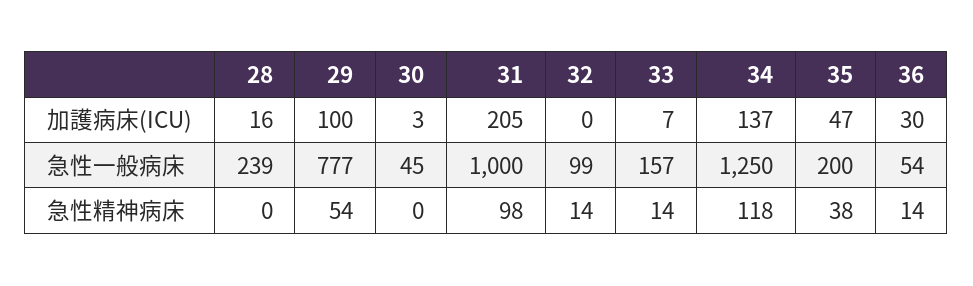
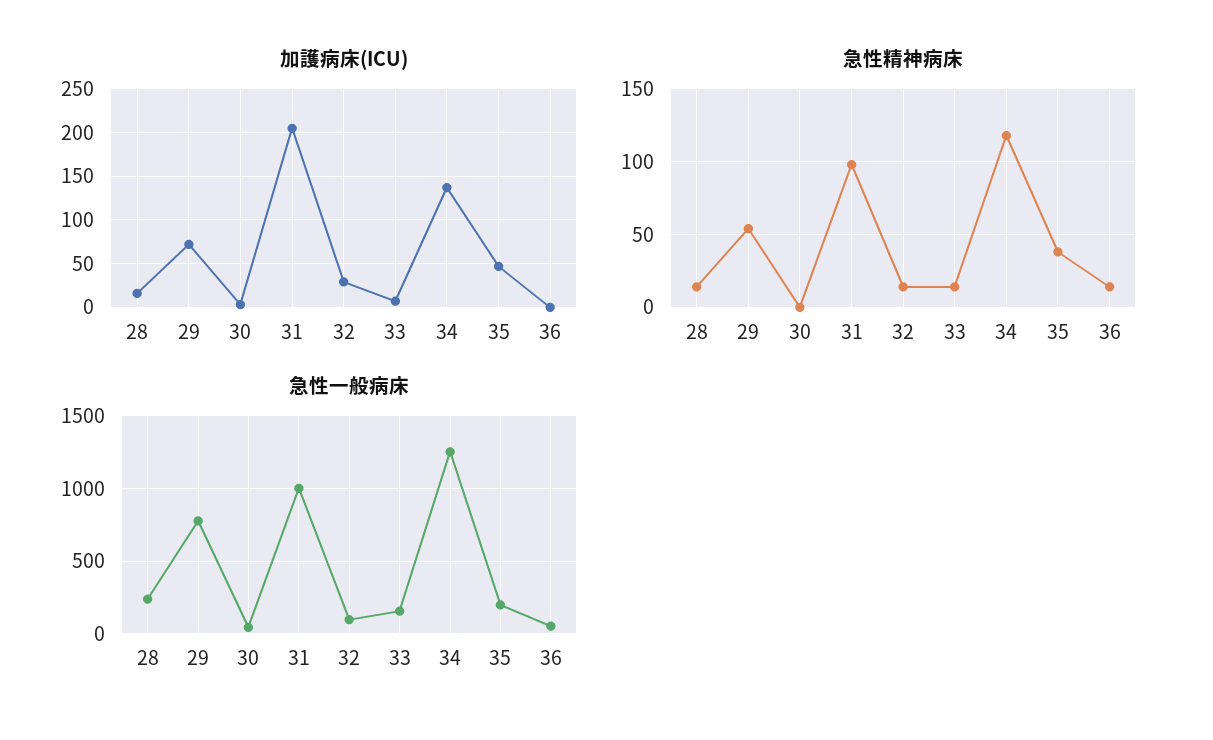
  {
    "加護病床(ICU)": {
      "28": 16,
-     "29": 100,
+     "29": 70,
      "30": 3,
      "31": 205,
-     "32": 0,
+     "32": 30,
      "33": 7,
      "34": 137,
      "35": 47,
-     "36": 30
+     "36": 0
    },
    "急性一般病床": {
      "28": 239,
      "29": 777,
      "30": 45,
      "31": 1000,
      "32": 99,
      "33": 157,
      "34": 1250,
      "35": 200,
      "36": 54
    },
    "急性精神病床": {
-     "28": 0,
+     "28": 15,
      "29": 54,
      "30": 0,
      "31": 98,
      "32": 14,
      "33": 14,
      "34": 118,
      "35": 38,
      "36": 14
    }
  }

